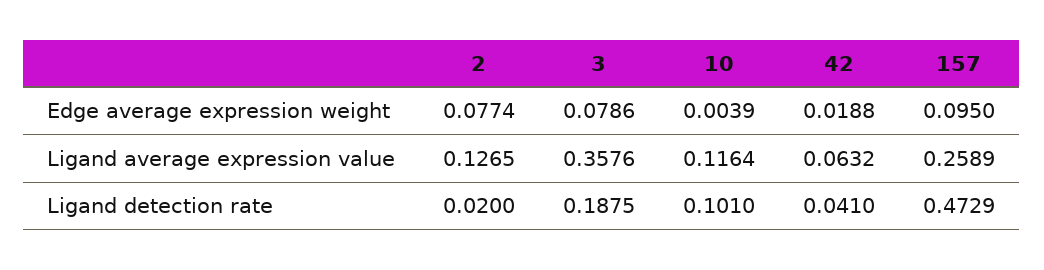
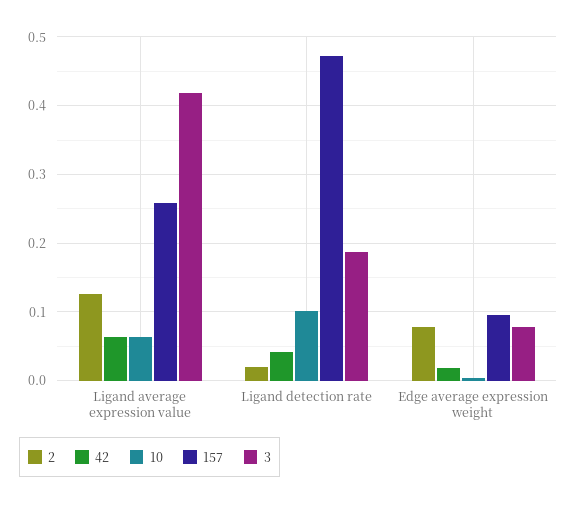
  {
    "2": {
      "Edge average expression weight": 0.0774,
      "Ligand average expression value": 0.1265,
      "Ligand detection rate": 0.02
    },
    "3": {
      "Edge average expression weight": 0.0786,
-     "Ligand average expression value": 0.3576,
+     "Ligand average expression value": 0.42,
      "Ligand detection rate": 0.1875
    },
    "10": {
      "Edge average expression weight": 0.0039,
-     "Ligand average expression value": 0.1164,
+     "Ligand average expression value": 0.06,
      "Ligand detection rate": 0.101
    },
    "42": {
      "Edge average expression weight": 0.0188,
      "Ligand average expression value": 0.0632,
      "Ligand detection rate": 0.041
    },
    "157": {
      "Edge average expression weight": 0.095,
      "Ligand average expression value": 0.2589,
      "Ligand detection rate": 0.4729
    }
  }

